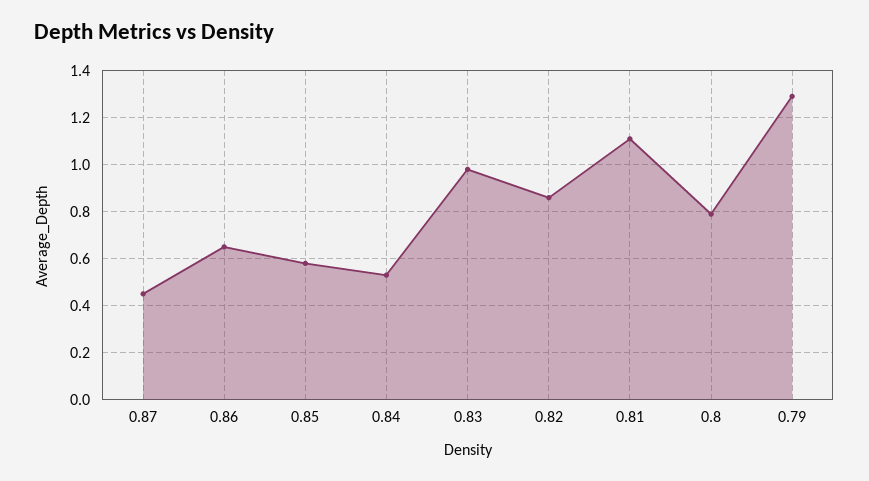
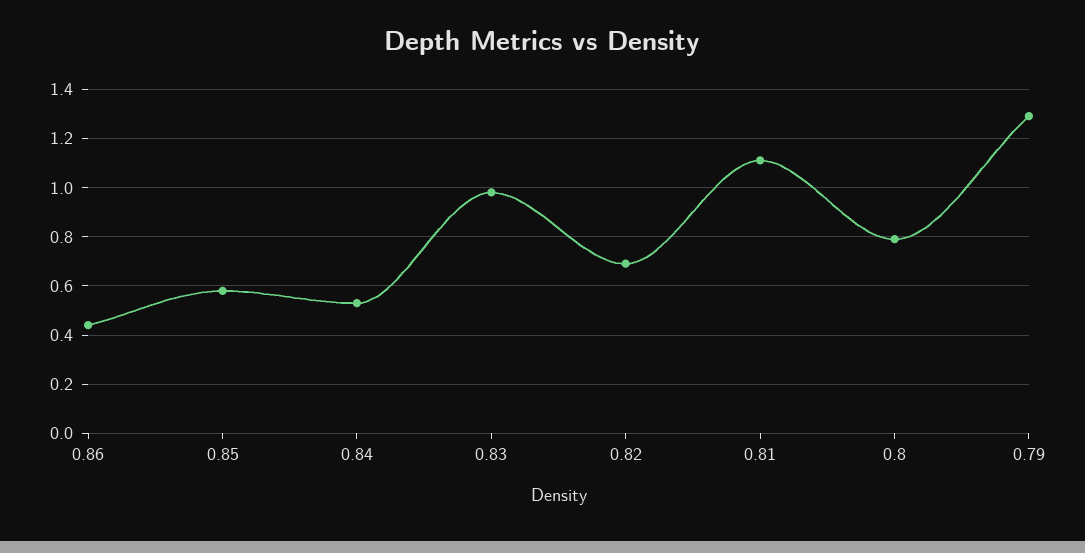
  {
-   "0.87": 0.45,
-   "0.86": 0.65,
+   "0.86": 0.45,
    "0.85": 0.6,
    "0.84": 0.55,
    "0.83": 1,
-   "0.82": 0.85,
+   "0.82": 0.7,
    "0.81": 1.1,
    "0.8": 0.8,
    "0.79": 1.3
  }

